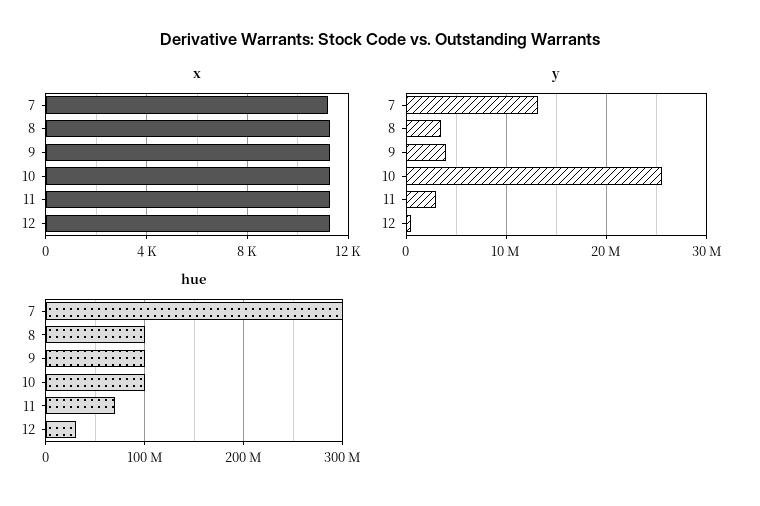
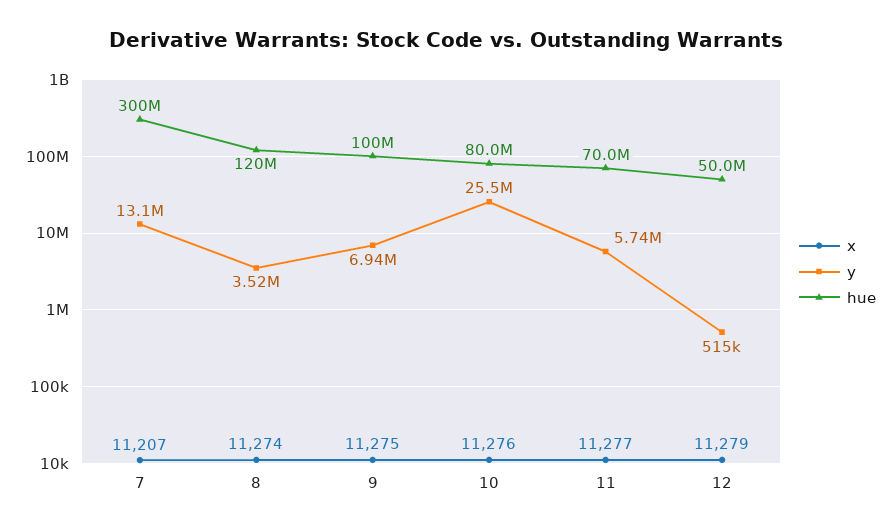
  {
    "x": {
      "7": 11207,
      "8": 11274,
      "9": 11275,
      "10": 11276,
      "11": 11277,
      "12": 11279
    },
    "y": {
      "7": 13100000,
      "8": 3520000,
-     "9": 4000000,
+     "9": 6940000,
      "10": 25500000,
-     "11": 3000000,
+     "11": 5740000,
      "12": 515000
    },
    "hue": {
      "7": 300000000,
-     "8": 100000000,
+     "8": 120000000,
      "9": 100000000,
-     "10": 100000000,
+     "10": 80000000,
      "11": 70000000,
-     "12": 30000000
+     "12": 50000000
    }
  }

